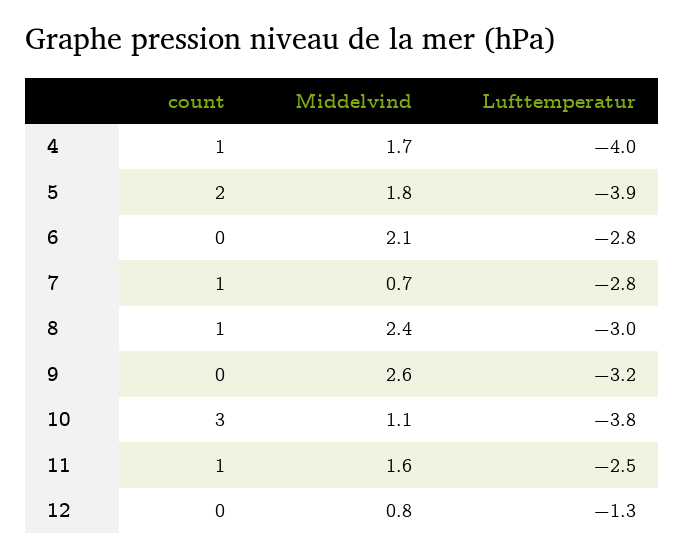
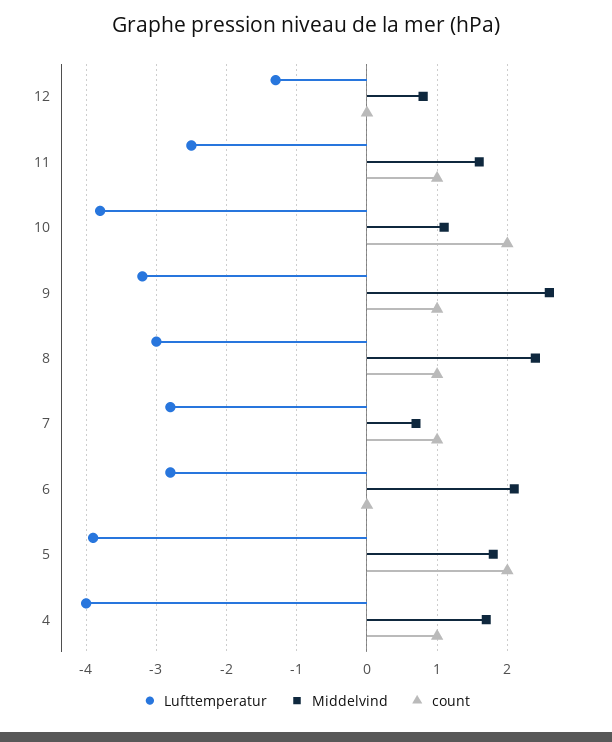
  {
    "count": {
      "4": 1,
      "5": 2,
      "6": 0,
      "7": 1,
      "8": 1,
-     "9": 0,
+     "9": 1,
-     "10": 3,
+     "10": 2,
      "11": 1,
      "12": 0
    },
    "Middelvind": {
      "4": 1.7,
      "5": 1.8,
      "6": 2.1,
      "7": 0.7,
      "8": 2.4,
      "9": 2.6,
      "10": 1.1,
      "11": 1.6,
      "12": 0.8
    },
    "Lufttemperatur": {
      "4": -4,
      "5": -3.9,
      "6": -2.8,
      "7": -2.8,
      "8": -3,
      "9": -3.2,
      "10": -3.8,
      "11": -2.5,
      "12": -1.3
    }
  }

